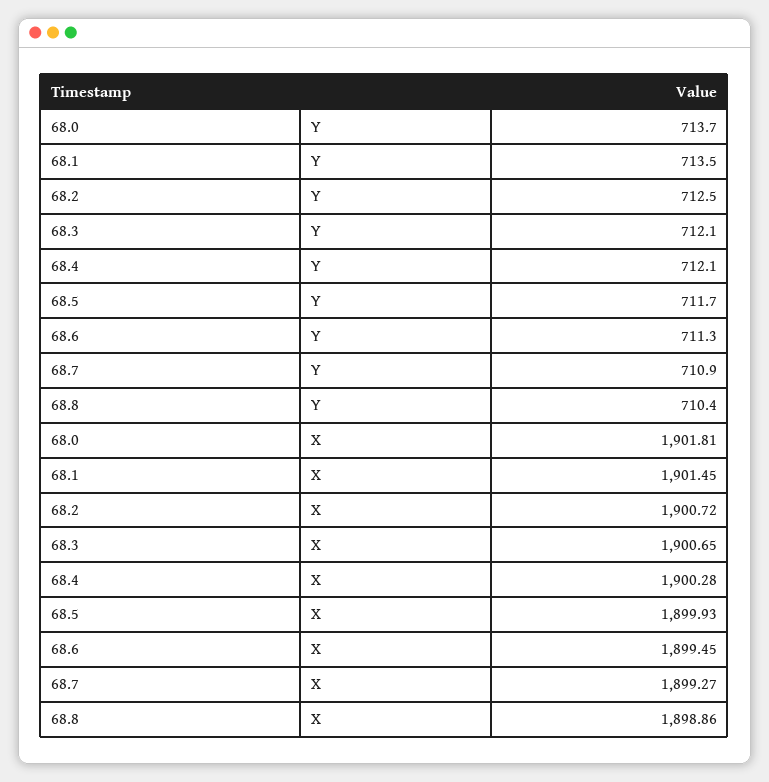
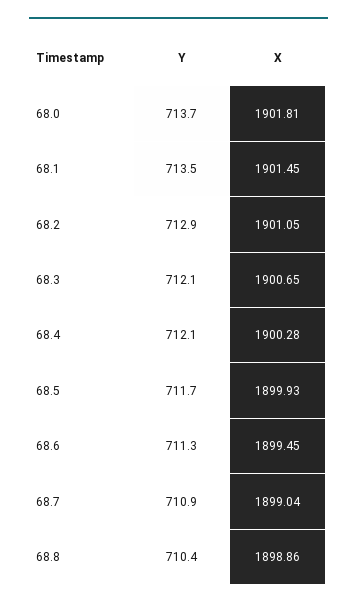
  {
    "68.0": {
      "Y": 713.7,
      "X": 1901.81
    },
    "68.1": {
      "Y": 713.5,
      "X": 1901.45
    },
    "68.2": {
-     "Y": 712.5,
+     "Y": 712.9,
-     "X": 1900.72
+     "X": 1901.05
    },
    "68.3": {
      "Y": 712.1,
      "X": 1900.65
    },
    "68.4": {
      "Y": 712.1,
      "X": 1900.28
    },
    "68.5": {
      "Y": 711.7,
      "X": 1899.93
    },
    "68.6": {
      "Y": 711.3,
      "X": 1899.45
    },
    "68.7": {
      "Y": 710.9,
-     "X": 1899.27
+     "X": 1899.04
    },
    "68.8": {
      "Y": 710.4,
      "X": 1898.86
    }
  }

